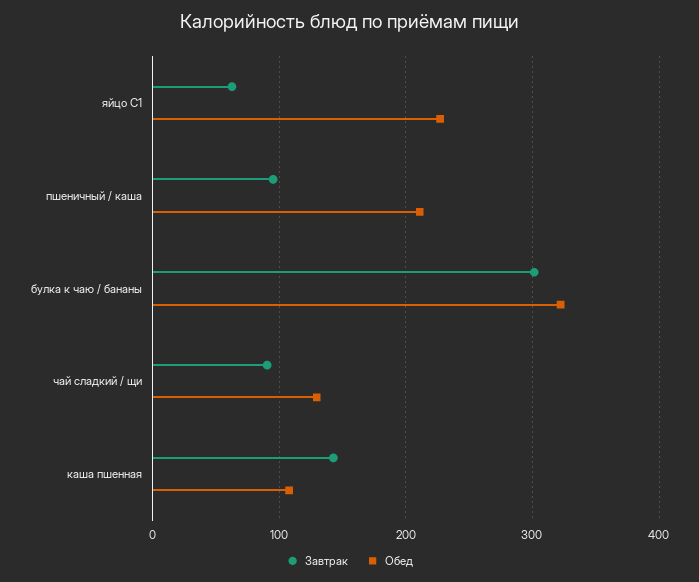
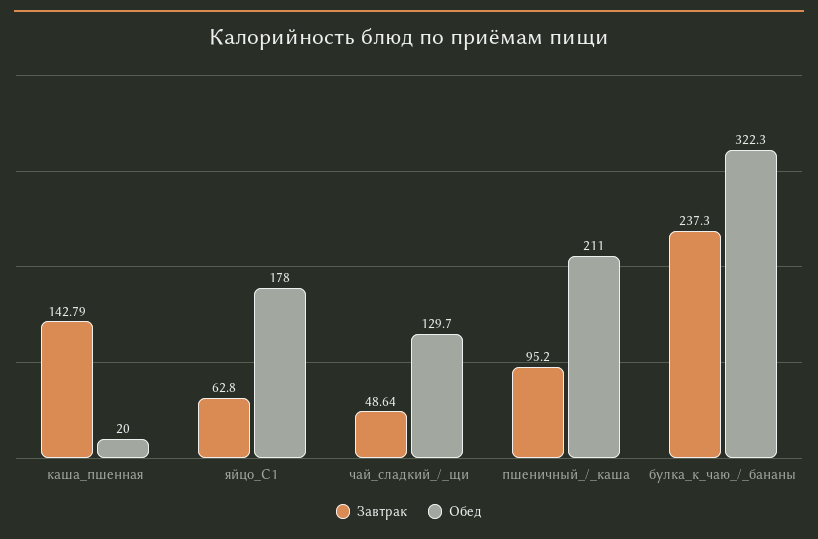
  {
    "Завтрак": {
      "яйцо С1": 62.8,
      "пшеничный / каша": 95.2,
-     "булка к чаю / бананы": 300,
+     "булка к чаю / бананы": 237.3,
-     "чай сладкий / щи": 90,
+     "чай сладкий / щи": 48.64,
      "каша пшенная": 142.79
    },
    "Обед": {
-     "яйцо С1": 230,
+     "яйцо С1": 178,
      "пшеничный / каша": 211,
      "булка к чаю / бананы": 322.3,
      "чай сладкий / щи": 129.7,
-     "каша пшенная": 110
+     "каша пшенная": 20
    }
  }

